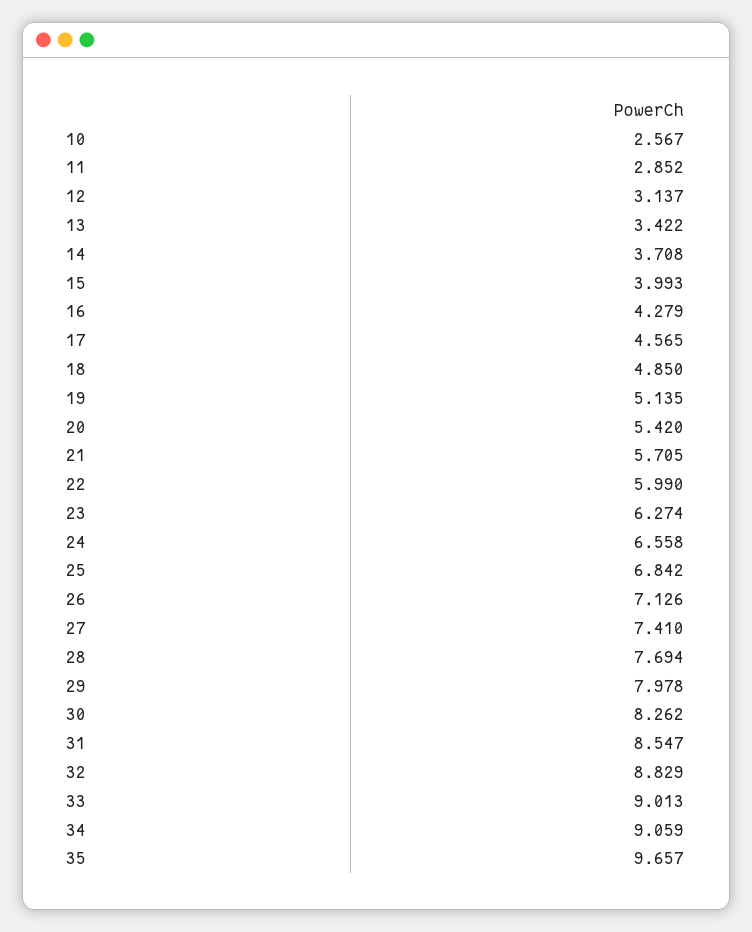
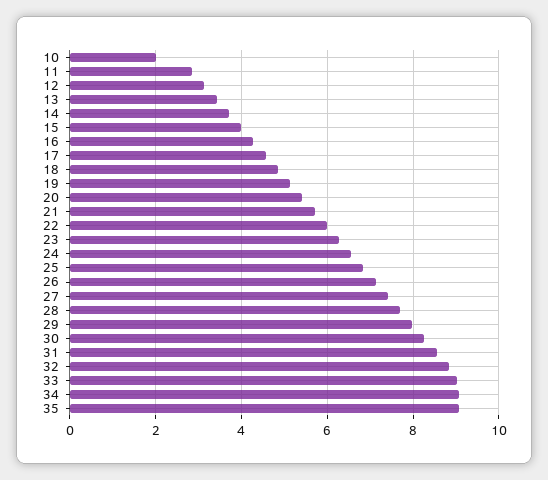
  {
-   "10": 2.567,
+   "10": 2,
    "11": 2.852,
    "12": 3.137,
    "13": 3.422,
    "14": 3.708,
    "15": 3.993,
    "16": 4.279,
    "17": 4.565,
    "18": 4.85,
    "19": 5.135,
    "20": 5.42,
    "21": 5.705,
    "22": 5.99,
    "23": 6.274,
    "24": 6.558,
    "25": 6.842,
    "26": 7.126,
    "27": 7.41,
    "28": 7.694,
    "29": 7.978,
    "30": 8.262,
    "31": 8.547,
    "32": 8.829,
    "33": 9.013,
    "34": 9.059,
-   "35": 9.657
+   "35": 9
  }

